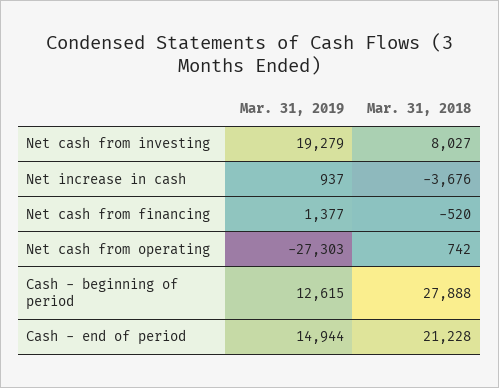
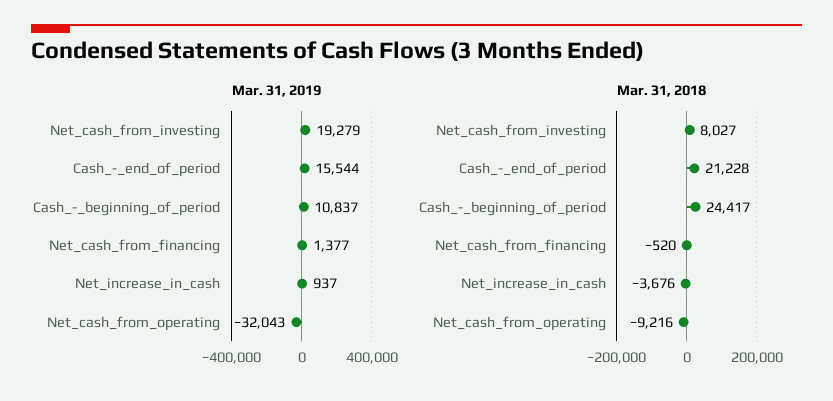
  {
    "Mar. 31, 2019": {
      "Net cash from investing": 19279,
      "Net increase in cash": 937,
      "Net cash from financing": 1377,
-     "Net cash from operating": -27303,
+     "Net cash from operating": -32043,
-     "Cash - beginning of period": 12615,
+     "Cash - beginning of period": 10837,
-     "Cash - end of period": 14944
+     "Cash - end of period": 15544
    },
    "Mar. 31, 2018": {
      "Net cash from investing": 8027,
      "Net increase in cash": -3676,
      "Net cash from financing": -520,
-     "Net cash from operating": 742,
+     "Net cash from operating": -9216,
-     "Cash - beginning of period": 27888,
+     "Cash - beginning of period": 24417,
      "Cash - end of period": 21228
    }
  }

